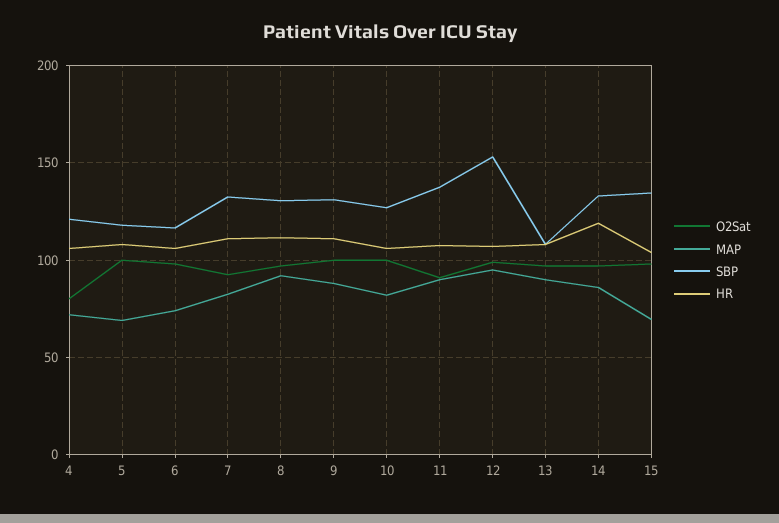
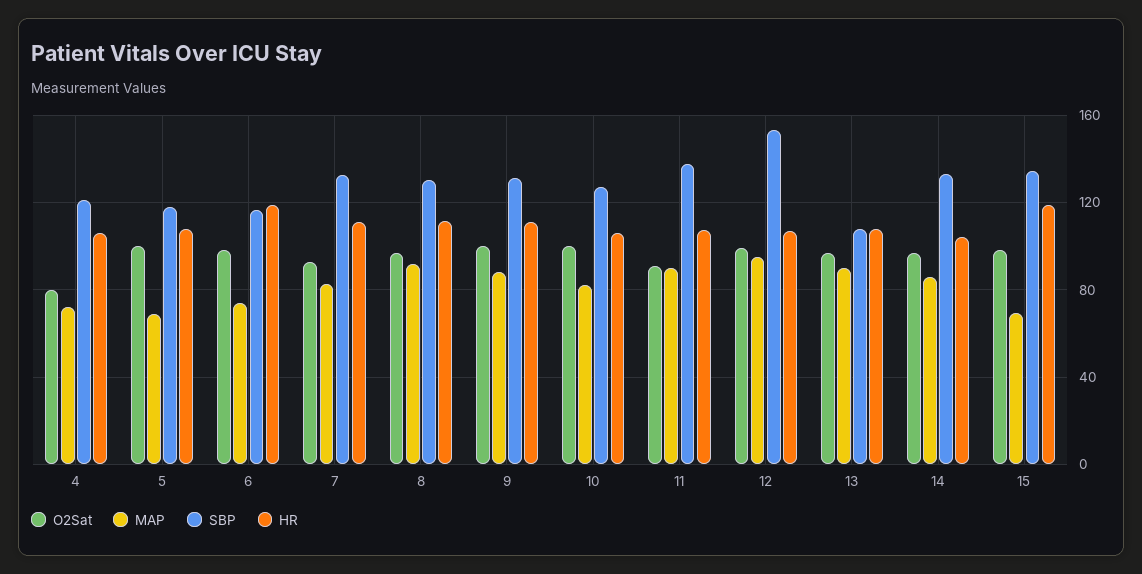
  {
    "O2Sat": {
      "4": 80,
      "5": 100,
      "6": 100,
      "7": 95,
      "8": 95,
      "9": 100,
      "10": 100,
      "11": 90,
      "12": 100,
      "13": 95,
      "14": 95,
      "15": 100
    },
    "MAP": {
      "4": 70,
      "5": 70,
      "6": 75,
      "7": 85,
      "8": 90,
      "9": 90,
      "10": 80,
      "11": 90,
      "12": 95,
      "13": 90,
      "14": 85,
      "15": 70
    },
    "SBP": {
      "4": 120,
      "5": 120,
      "6": 115,
      "7": 135,
      "8": 130,
      "9": 130,
      "10": 125,
      "11": 140,
      "12": 155,
      "13": 110,
      "14": 135,
      "15": 135
    },
    "HR": {
      "4": 105,
      "5": 110,
-     "6": 105,
+     "6": 120,
      "7": 110,
      "8": 110,
      "9": 110,
      "10": 105,
      "11": 110,
      "12": 105,
      "13": 110,
-     "14": 120,
+     "14": 105,
-     "15": 105
+     "15": 120
    }
  }

